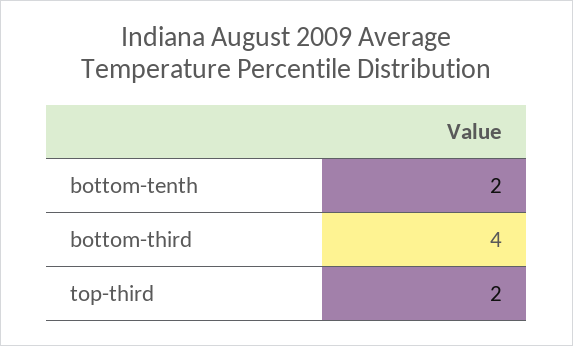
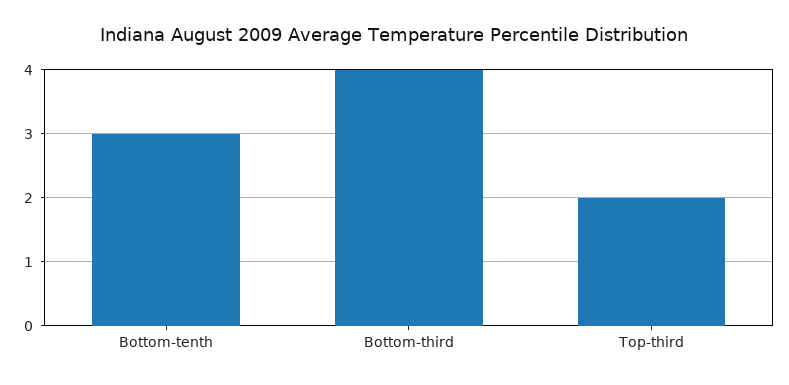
  {
-   "bottom-tenth": 2,
+   "bottom-tenth": 3,
    "bottom-third": 4,
    "top-third": 2
  }

